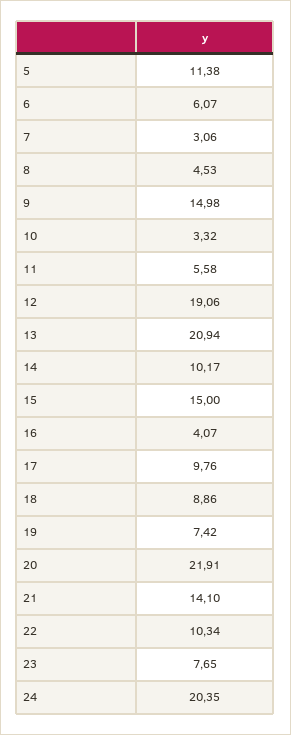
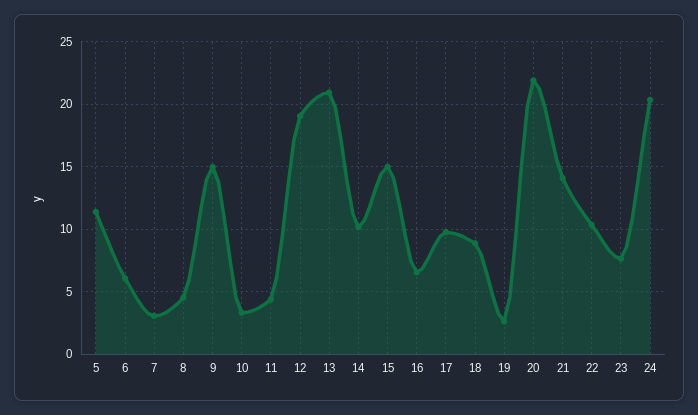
  {
    "5": 11.38,
    "6": 6.07,
    "7": 3.06,
    "8": 4.53,
    "9": 14.98,
    "10": 3.32,
-   "11": 5.58,
+   "11": 4.5,
    "12": 19.06,
    "13": 20.94,
    "14": 10.17,
    "15": 15,
-   "16": 4.07,
+   "16": 6.5,
    "17": 9.76,
    "18": 8.86,
-   "19": 7.42,
+   "19": 2.5,
    "20": 21.91,
    "21": 14.1,
    "22": 10.34,
    "23": 7.65,
    "24": 20.35
  }

